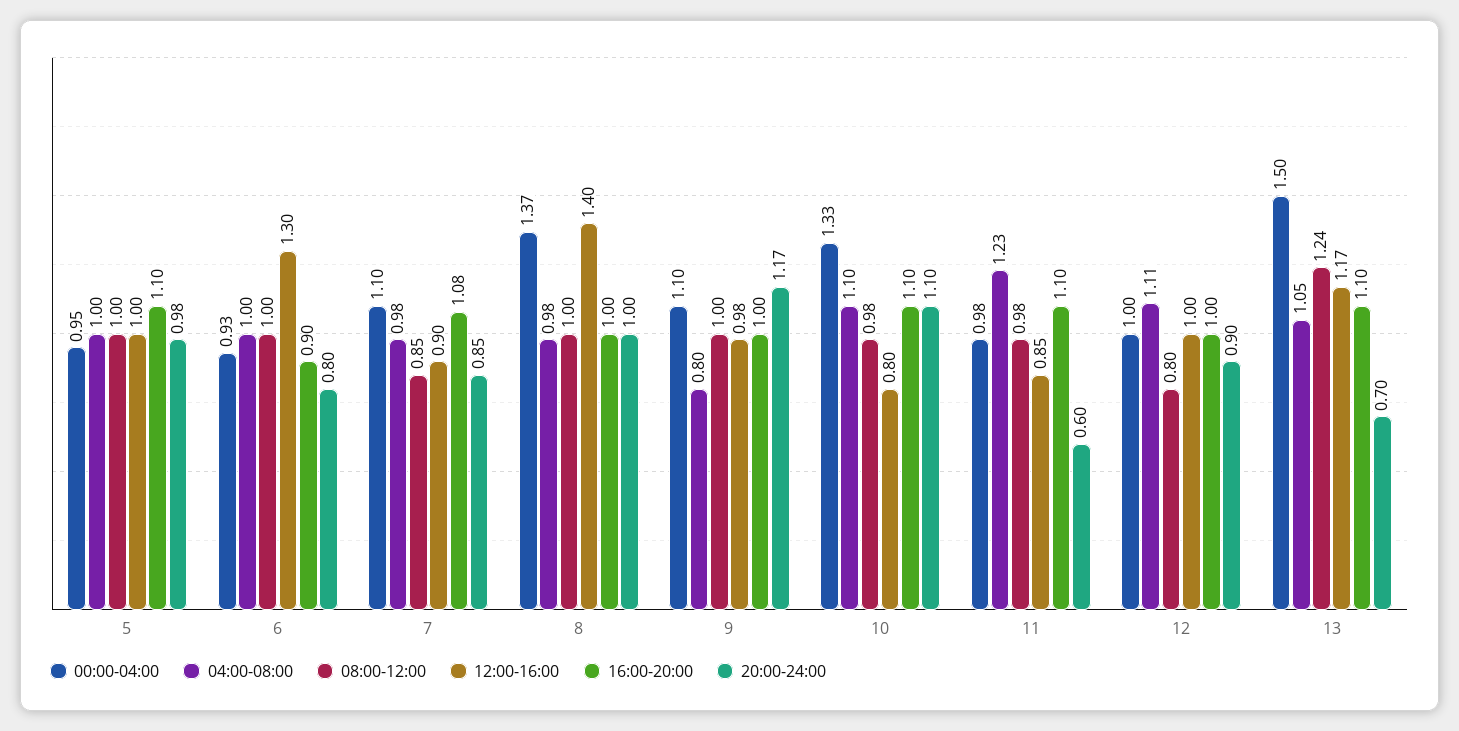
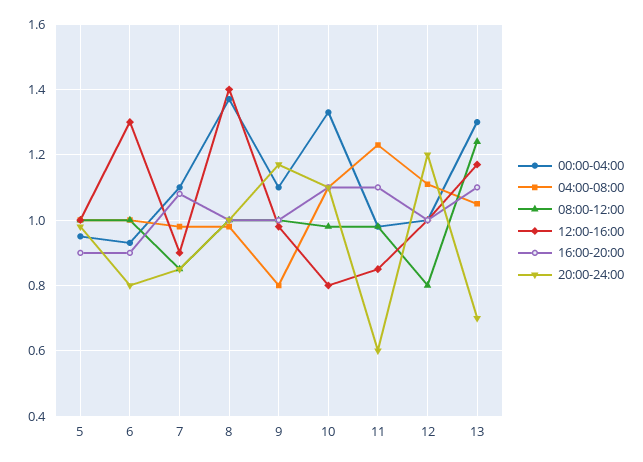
  {
    "00:00-04:00": {
      "5": 0.95,
      "6": 0.93,
      "7": 1.1,
      "8": 1.37,
      "9": 1.1,
      "10": 1.33,
      "11": 0.98,
      "12": 1,
-     "13": 1.5
+     "13": 1.3
    },
    "04:00-08:00": {
      "5": 1,
      "6": 1,
      "7": 0.98,
      "8": 0.98,
      "9": 0.8,
      "10": 1.1,
      "11": 1.23,
      "12": 1.11,
      "13": 1.05
    },
    "08:00-12:00": {
      "5": 1,
      "6": 1,
      "7": 0.85,
      "8": 1,
      "9": 1,
      "10": 0.98,
      "11": 0.98,
      "12": 0.8,
      "13": 1.24
    },
    "12:00-16:00": {
      "5": 1,
      "6": 1.3,
      "7": 0.9,
      "8": 1.4,
      "9": 0.98,
      "10": 0.8,
      "11": 0.85,
      "12": 1,
      "13": 1.17
    },
    "16:00-20:00": {
-     "5": 1.1,
+     "5": 0.9,
      "6": 0.9,
      "7": 1.08,
      "8": 1,
      "9": 1,
      "10": 1.1,
      "11": 1.1,
      "12": 1,
      "13": 1.1
    },
    "20:00-24:00": {
      "5": 0.98,
      "6": 0.8,
      "7": 0.85,
      "8": 1,
      "9": 1.17,
      "10": 1.1,
      "11": 0.6,
-     "12": 0.9,
+     "12": 1.2,
      "13": 0.7
    }
  }

